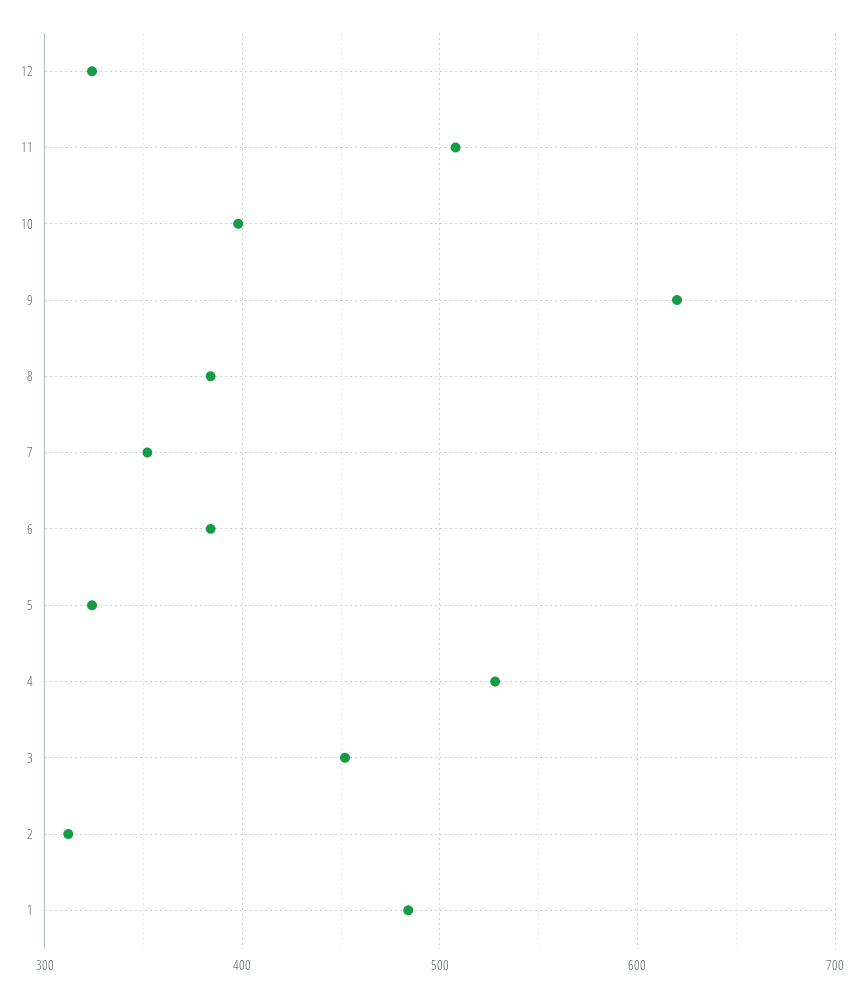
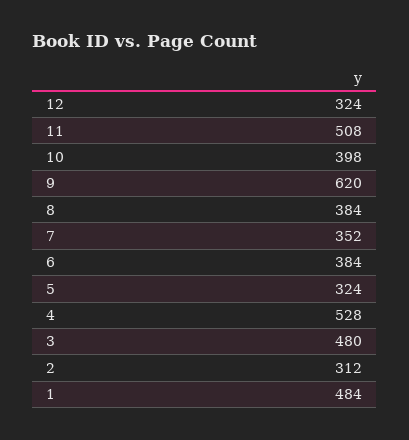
  {
    "12": 324,
    "11": 508,
    "10": 398,
    "9": 620,
    "8": 384,
    "7": 352,
    "6": 384,
    "5": 324,
    "4": 528,
-   "3": 450,
+   "3": 480,
    "2": 312,
    "1": 484
  }

